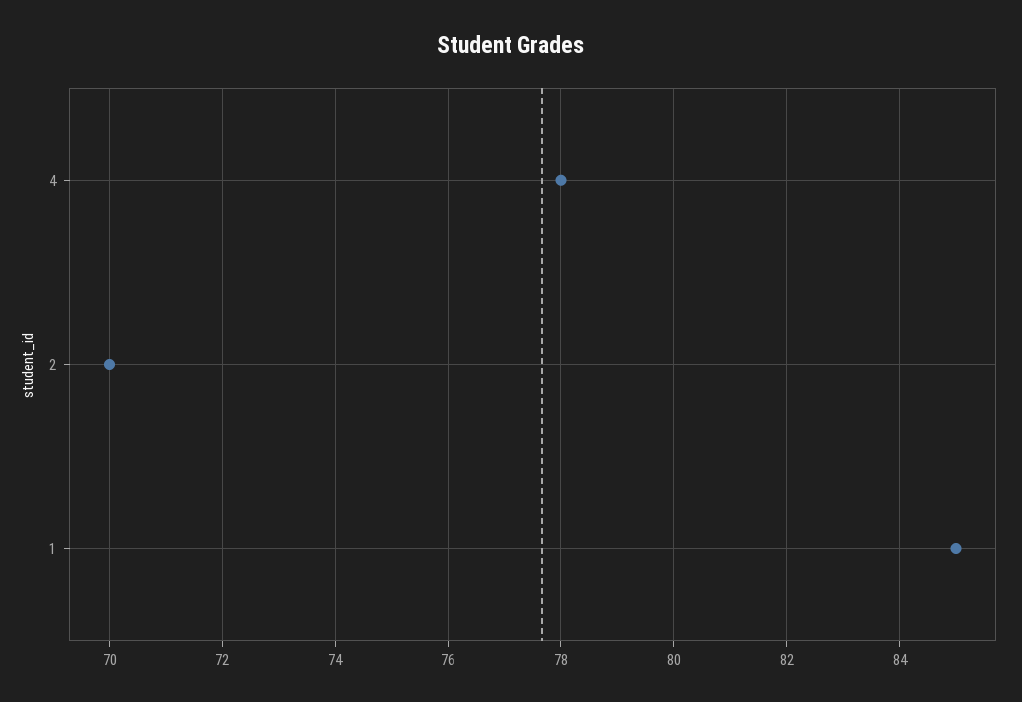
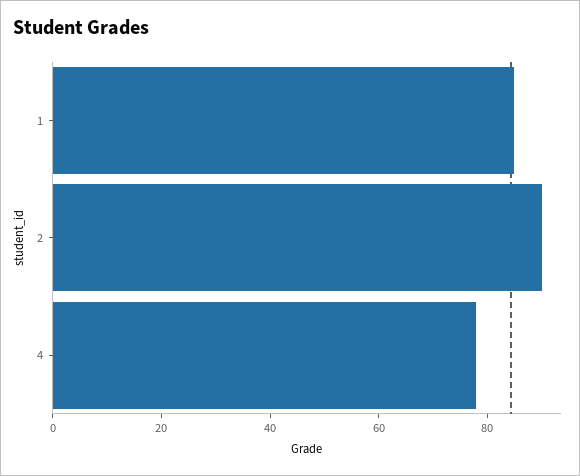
  {
    "4": 78,
-   "2": 70,
+   "2": 90,
    "1": 85
  }

